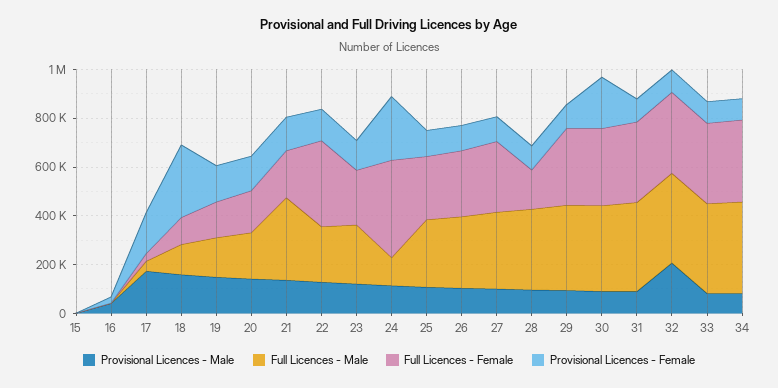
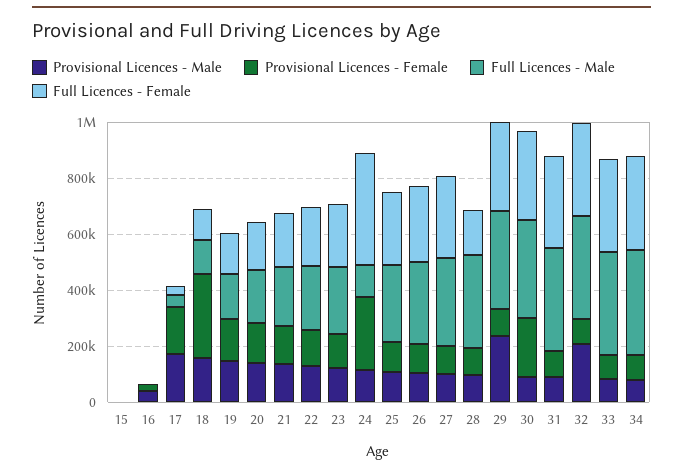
  {
    "Provisional Licences - Male": {
      "15": 0,
      "16": 50000,
      "17": 150000,
      "18": 150000,
      "19": 150000,
      "20": 150000,
      "21": 150000,
      "22": 150000,
      "23": 100000,
      "24": 100000,
      "25": 100000,
      "26": 100000,
      "27": 100000,
      "28": 100000,
-     "29": 100000,
+     "29": 250000,
      "30": 100000,
      "31": 100000,
      "32": 200000,
      "33": 100000,
      "34": 100000
    },
    "Full Licences - Male": {
      "15": 0,
      "16": 0,
      "17": 50000,
      "18": 100000,
      "19": 150000,
      "20": 200000,
-     "21": 350000,
+     "21": 200000,
      "22": 250000,
      "23": 250000,
      "24": 100000,
      "25": 300000,
      "26": 300000,
      "27": 300000,
      "28": 350000,
      "29": 350000,
      "30": 350000,
      "31": 350000,
      "32": 350000,
      "33": 350000,
      "34": 400000
    },
    "Full Licences - Female": {
      "15": 0,
      "16": 0,
      "17": 50000,
      "18": 100000,
      "19": 150000,
      "20": 150000,
      "21": 200000,
-     "22": 350000,
+     "22": 200000,
      "23": 200000,
      "24": 400000,
      "25": 250000,
      "26": 250000,
      "27": 300000,
      "28": 150000,
      "29": 300000,
      "30": 300000,
      "31": 350000,
      "32": 350000,
      "33": 350000,
      "34": 350000
    },
    "Provisional Licences - Female": {
      "15": 0,
      "16": 50000,
      "17": 150000,
      "18": 300000,
      "19": 150000,
      "20": 150000,
      "21": 150000,
      "22": 150000,
      "23": 100000,
      "24": 250000,
      "25": 100000,
      "26": 100000,
      "27": 100000,
      "28": 100000,
      "29": 100000,
      "30": 200000,
      "31": 100000,
      "32": 100000,
      "33": 100000,
      "34": 100000
    }
  }

